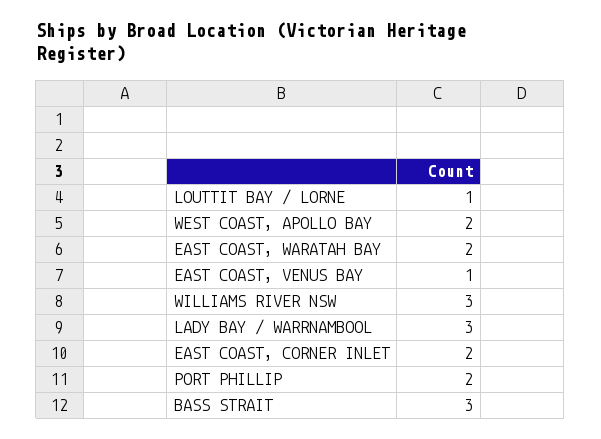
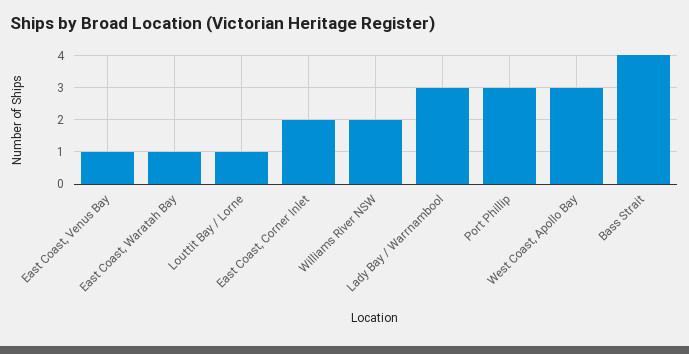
  {
    "LOUTTIT BAY / LORNE": 1,
-   "WEST COAST, APOLLO BAY": 2,
+   "WEST COAST, APOLLO BAY": 3,
-   "EAST COAST, WARATAH BAY": 2,
+   "EAST COAST, WARATAH BAY": 1,
    "EAST COAST, VENUS BAY": 1,
-   "WILLIAMS RIVER NSW": 3,
+   "WILLIAMS RIVER NSW": 2,
    "LADY BAY / WARRNAMBOOL": 3,
    "EAST COAST, CORNER INLET": 2,
-   "PORT PHILLIP": 2,
+   "PORT PHILLIP": 3,
-   "BASS STRAIT": 3
+   "BASS STRAIT": 4
  }

